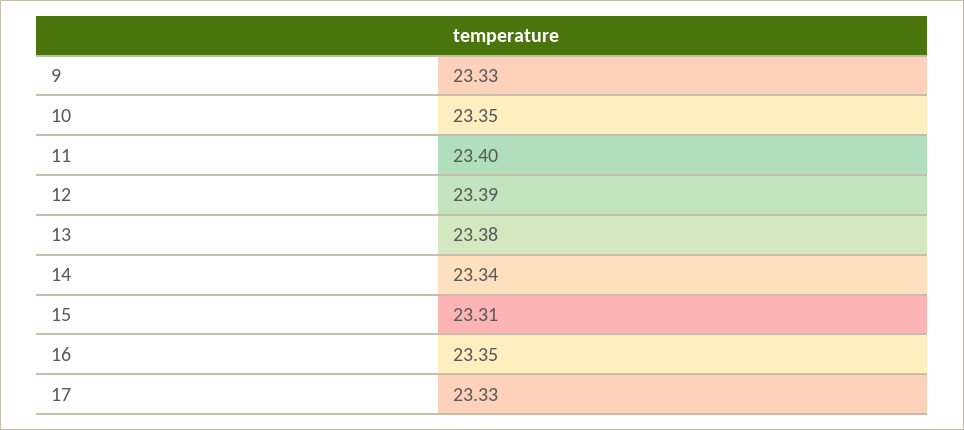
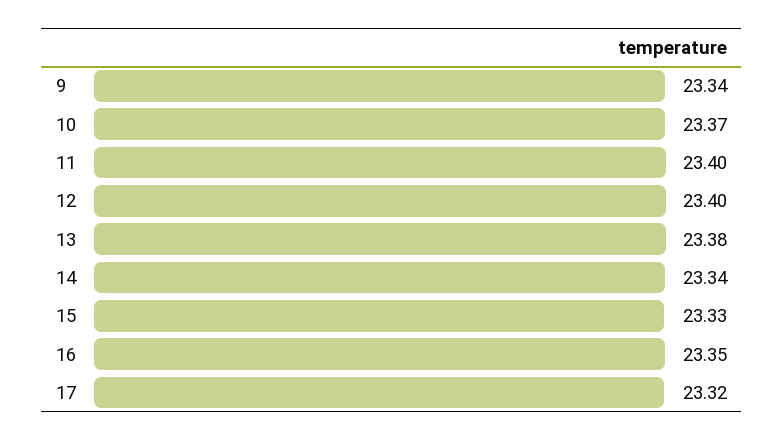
  {
-   "9": 23.33,
+   "9": 23.34,
-   "10": 23.35,
+   "10": 23.37,
    "11": 23.4,
-   "12": 23.39,
+   "12": 23.4,
    "13": 23.38,
    "14": 23.34,
-   "15": 23.31,
+   "15": 23.33,
    "16": 23.35,
-   "17": 23.33
+   "17": 23.32
  }

